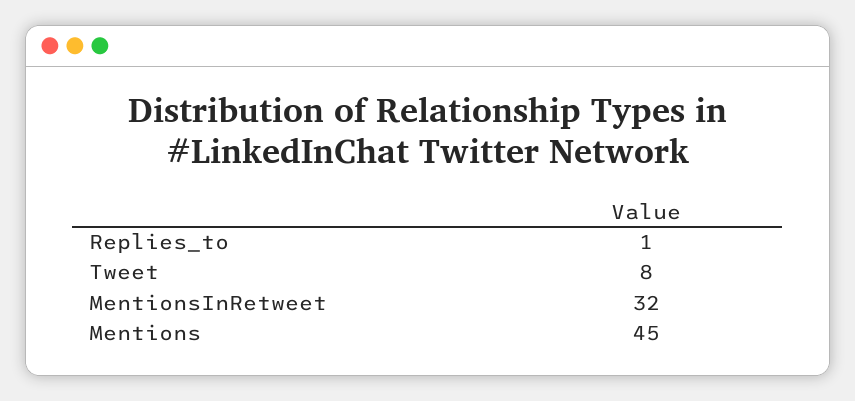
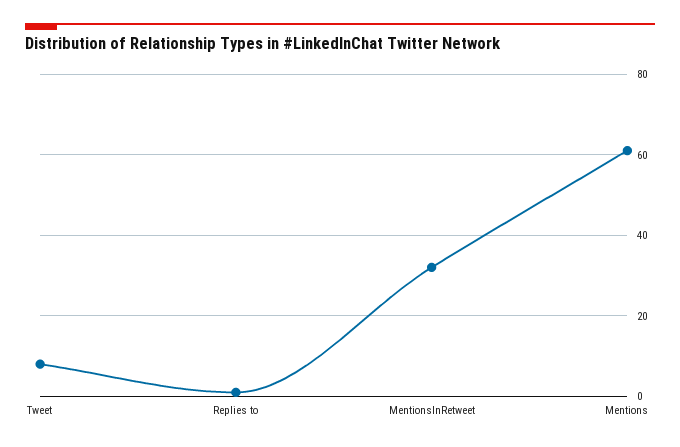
  {
    "Replies_to": 1,
    "Tweet": 8,
    "MentionsInRetweet": 32,
-   "Mentions": 45
+   "Mentions": 60
  }

